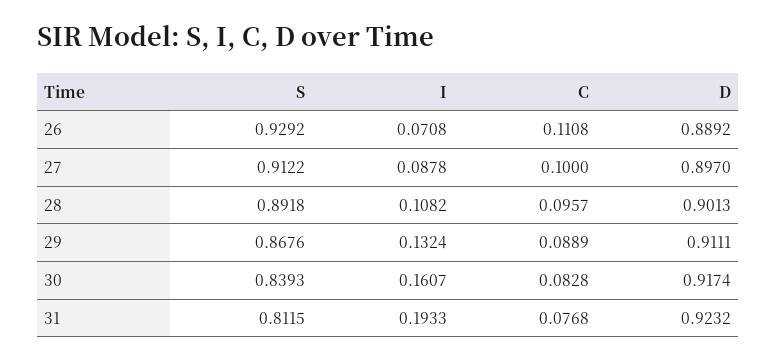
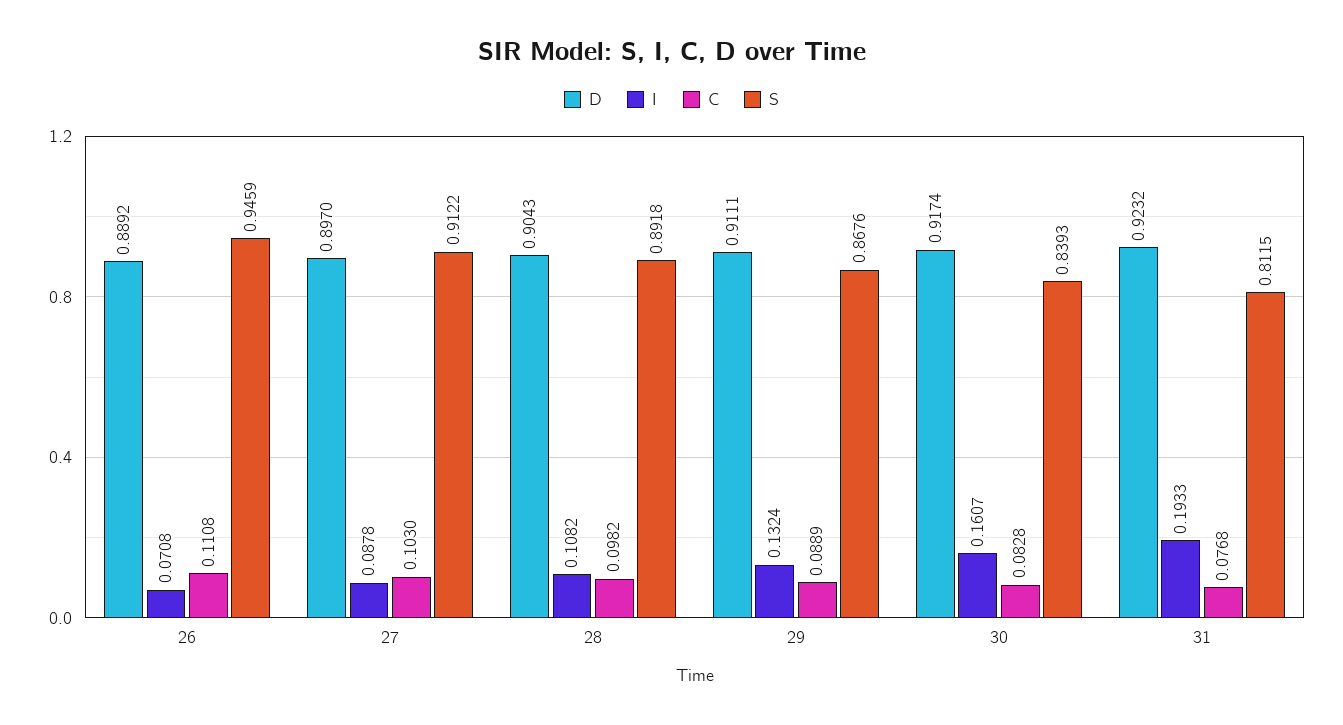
  {
    "S": {
-     "26": 0.9292,
+     "26": 0.9459,
      "27": 0.9122,
      "28": 0.8918,
      "29": 0.8676,
      "30": 0.8393,
      "31": 0.8115
    },
    "I": {
      "26": 0.0708,
      "27": 0.0878,
      "28": 0.1082,
      "29": 0.1324,
      "30": 0.1607,
      "31": 0.1933
    },
    "C": {
      "26": 0.1108,
-     "27": 0.1,
+     "27": 0.103,
-     "28": 0.0957,
+     "28": 0.0982,
      "29": 0.0889,
      "30": 0.0828,
      "31": 0.0768
    },
    "D": {
      "26": 0.8892,
      "27": 0.897,
-     "28": 0.9013,
+     "28": 0.9043,
      "29": 0.9111,
      "30": 0.9174,
      "31": 0.9232
    }
  }

